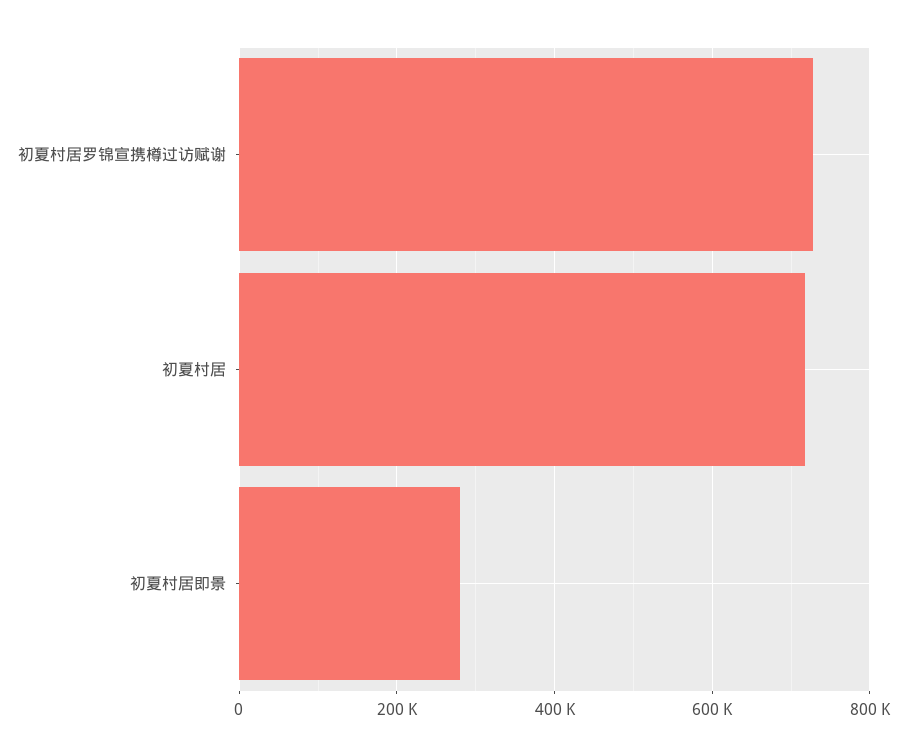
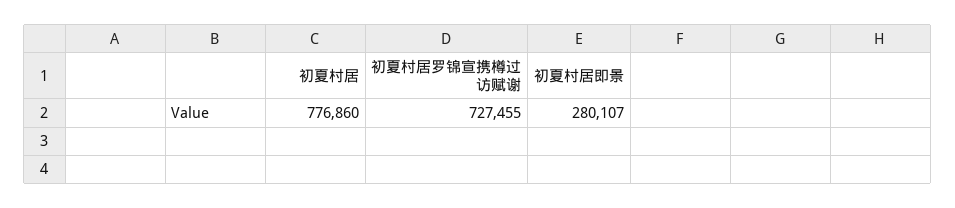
  {
    "初夏村居罗锦宣携樽过访赋谢": 727455,
-   "初夏村居": 720000,
+   "初夏村居": 776860,
    "初夏村居即景": 280107
  }

